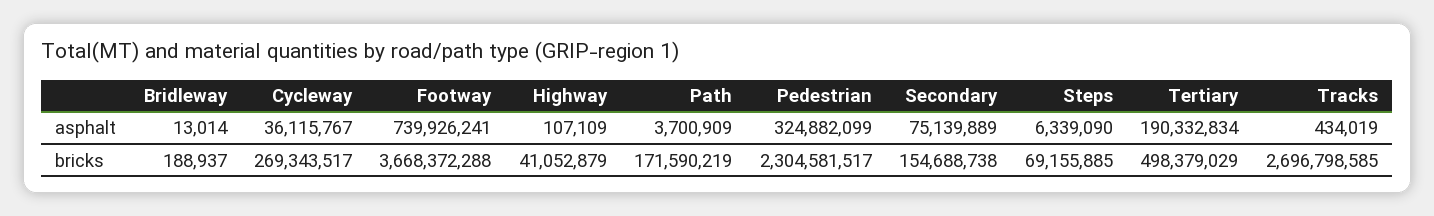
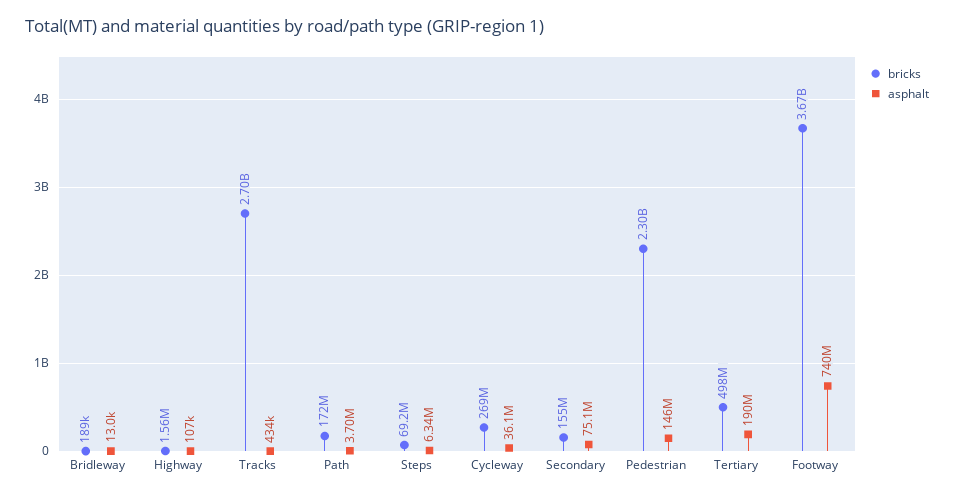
  {
    "asphalt": {
      "Bridleway": 13014,
      "Cycleway": 36115767,
      "Footway": 739926241,
      "Highway": 107109,
      "Path": 3700909,
-     "Pedestrian": 324882099,
+     "Pedestrian": 146000000,
      "Secondary": 75139889,
      "Steps": 6339090,
      "Tertiary": 190332834,
      "Tracks": 434019
    },
    "bricks": {
      "Bridleway": 188937,
      "Cycleway": 269343517,
      "Footway": 3668372288,
-     "Highway": 41052879,
+     "Highway": 1560000,
      "Path": 171590219,
      "Pedestrian": 2304581517,
      "Secondary": 154688738,
      "Steps": 69155885,
      "Tertiary": 498379029,
      "Tracks": 2696798585
    }
  }

